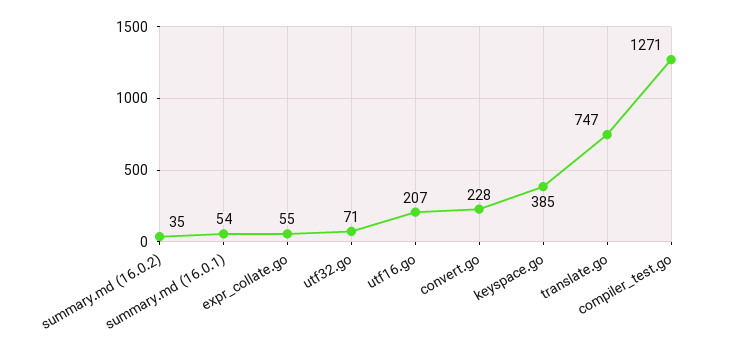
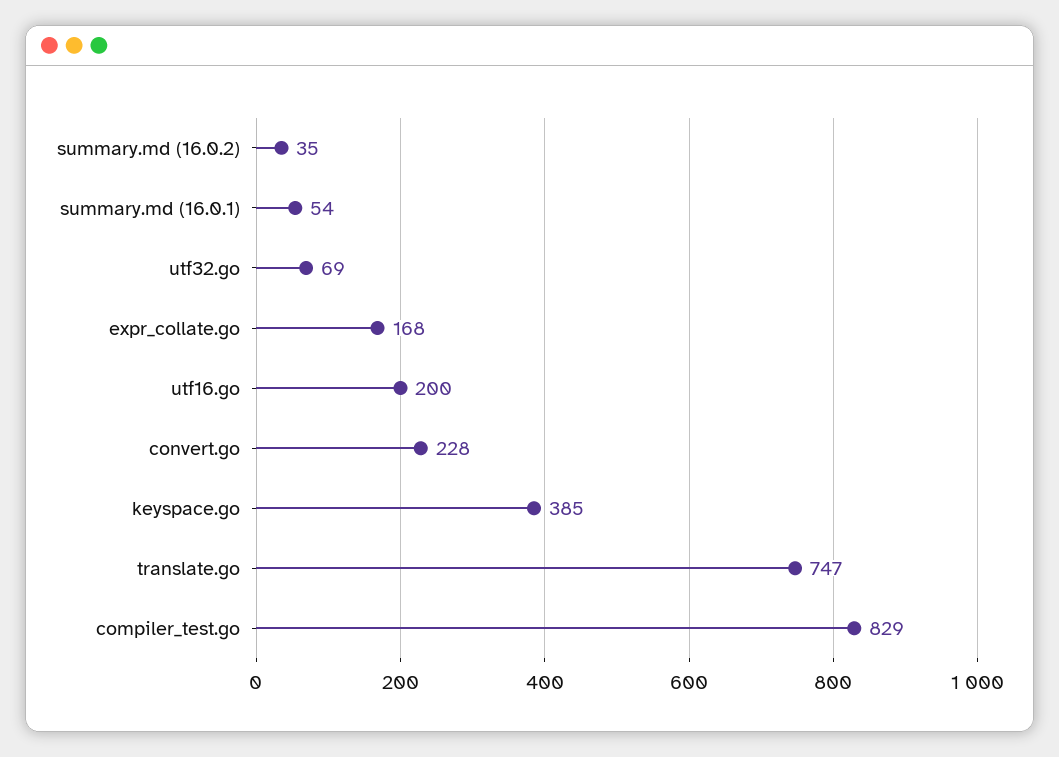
  {
    "summary.md (16.0.2)": 35,
    "summary.md (16.0.1)": 54,
-   "expr_collate.go": 55,
+   "expr_collate.go": 168,
-   "utf32.go": 71,
+   "utf32.go": 69,
-   "utf16.go": 207,
+   "utf16.go": 200,
    "convert.go": 228,
    "keyspace.go": 385,
    "translate.go": 747,
-   "compiler_test.go": 1271
+   "compiler_test.go": 829
  }

